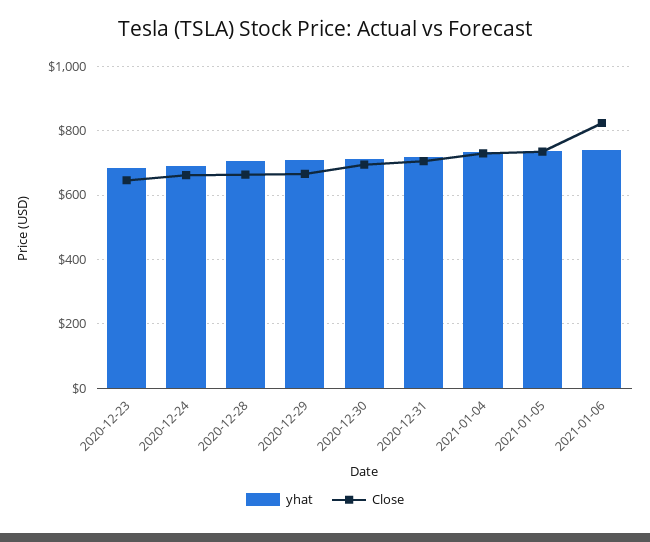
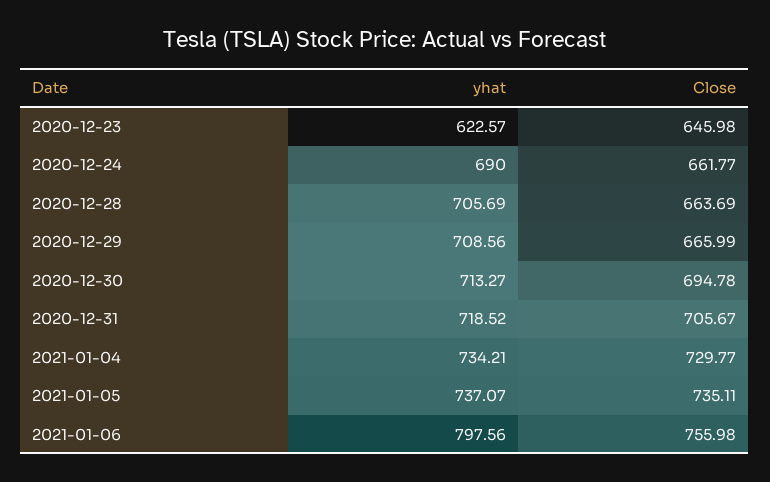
  {
    "yhat": {
-     "2020-12-23": 680,
+     "2020-12-23": 622.57,
      "2020-12-24": 690,
      "2020-12-28": 705.69,
      "2020-12-29": 708.56,
      "2020-12-30": 713.27,
      "2020-12-31": 718.52,
      "2021-01-04": 734.21,
      "2021-01-05": 737.07,
-     "2021-01-06": 740
+     "2021-01-06": 797.56
    },
    "Close": {
      "2020-12-23": 645.98,
      "2020-12-24": 661.77,
      "2020-12-28": 663.69,
      "2020-12-29": 665.99,
      "2020-12-30": 694.78,
      "2020-12-31": 705.67,
      "2021-01-04": 729.77,
      "2021-01-05": 735.11,
-     "2021-01-06": 820
+     "2021-01-06": 755.98
    }
  }

